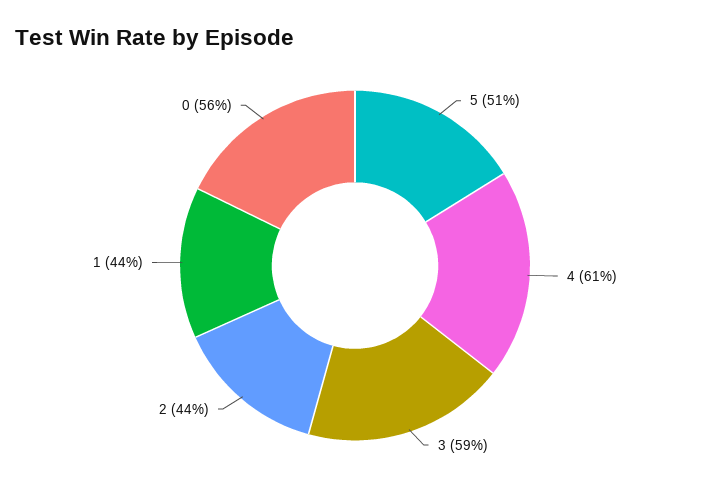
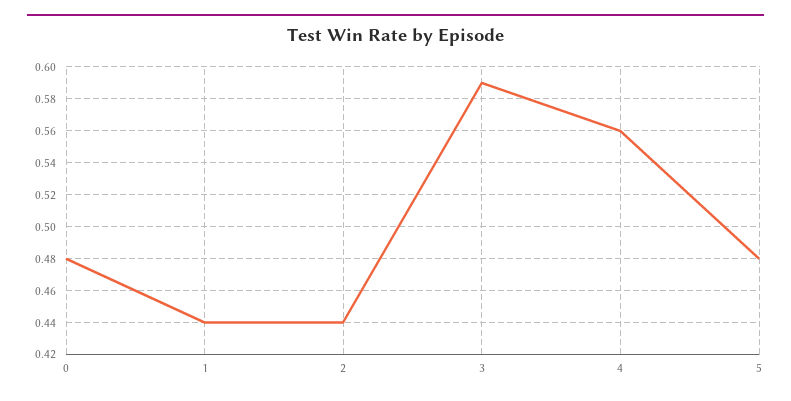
  {
-   "5": 0.51,
+   "5": 0.48,
-   "4": 0.61,
+   "4": 0.56,
    "3": 0.59,
    "2": 0.44,
    "1": 0.44,
-   "0": 0.56
+   "0": 0.48
  }

